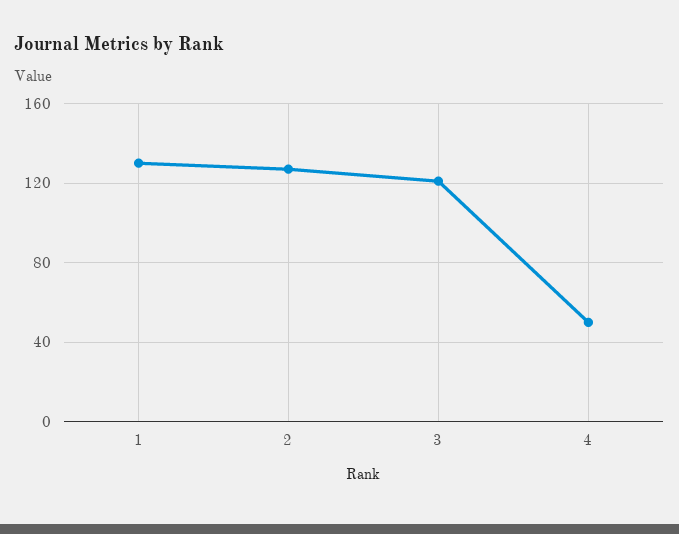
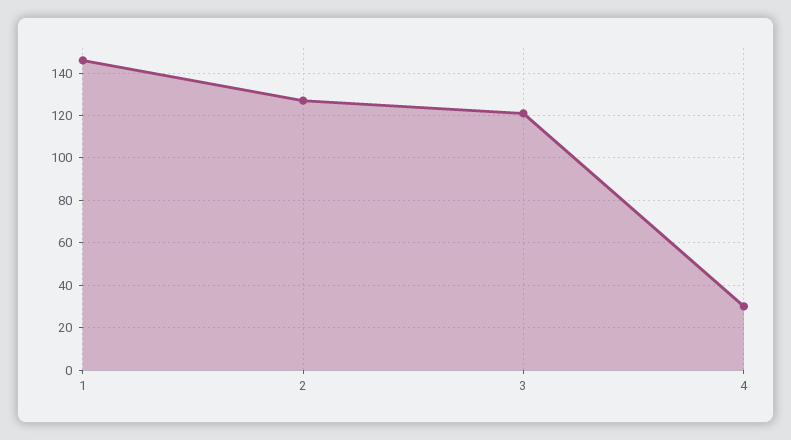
  {
-   "1": 130,
+   "1": 145,
    "2": 125,
    "3": 120,
-   "4": 50
+   "4": 30
  }

